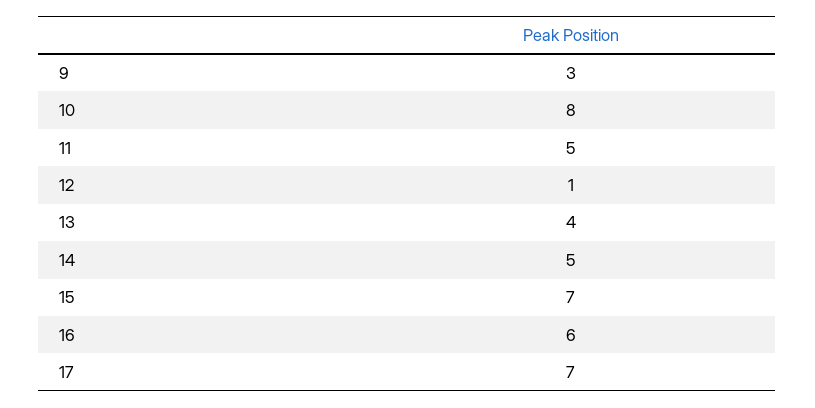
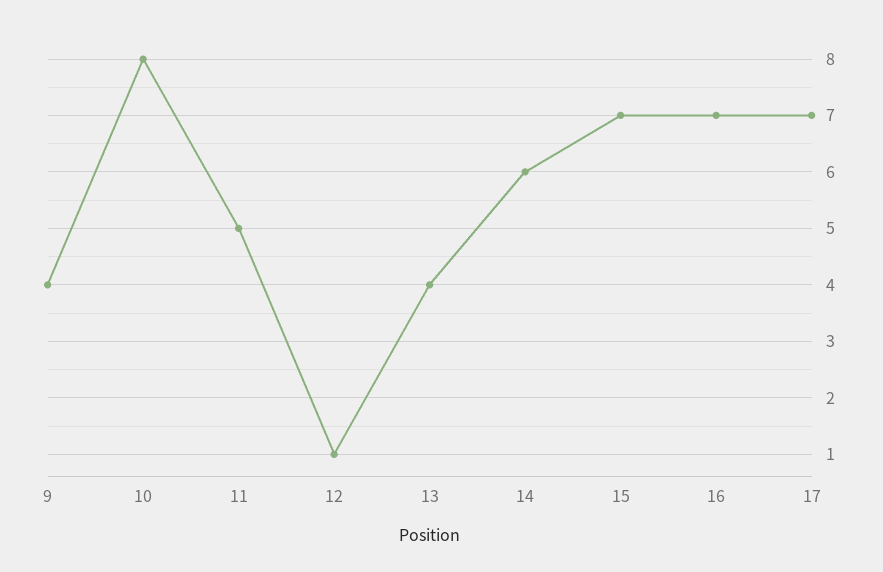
  {
-   "9": 3,
+   "9": 4,
    "10": 8,
    "11": 5,
    "12": 1,
    "13": 4,
-   "14": 5,
+   "14": 6,
    "15": 7,
-   "16": 6,
+   "16": 7,
    "17": 7
  }

